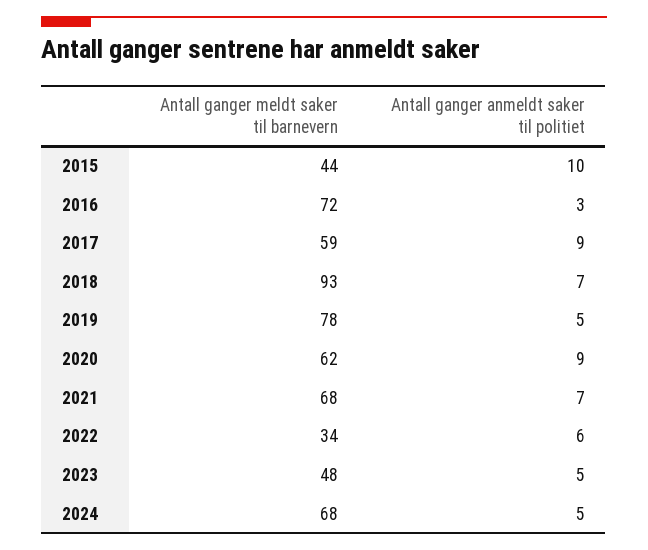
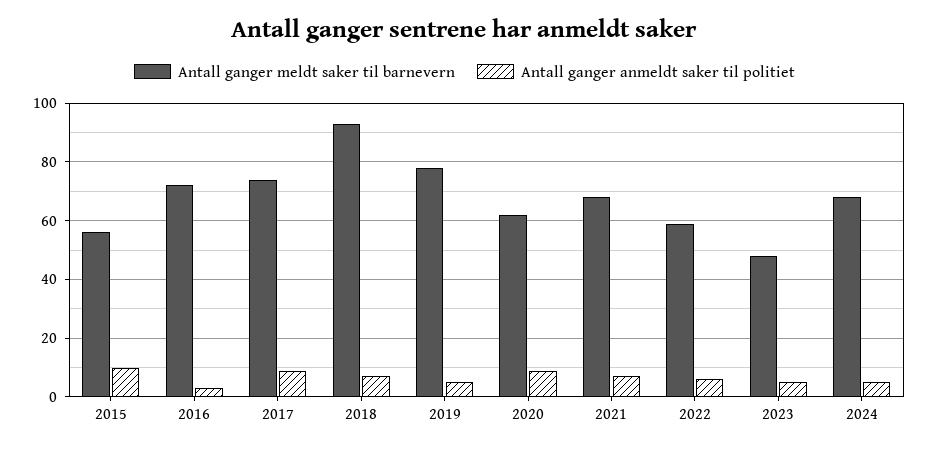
  {
    "Antall ganger meldt saker til barnevern": {
-     "2015": 44,
+     "2015": 55,
      "2016": 72,
-     "2017": 59,
+     "2017": 75,
      "2018": 93,
      "2019": 78,
      "2020": 62,
      "2021": 68,
-     "2022": 34,
+     "2022": 60,
      "2023": 48,
      "2024": 68
    },
    "Antall ganger anmeldt saker til politiet": {
      "2015": 10,
      "2016": 3,
      "2017": 9,
      "2018": 7,
      "2019": 5,
      "2020": 9,
      "2021": 7,
      "2022": 6,
      "2023": 5,
      "2024": 5
    }
  }

